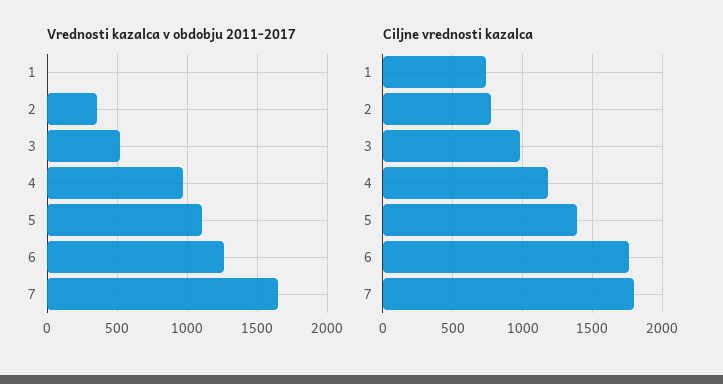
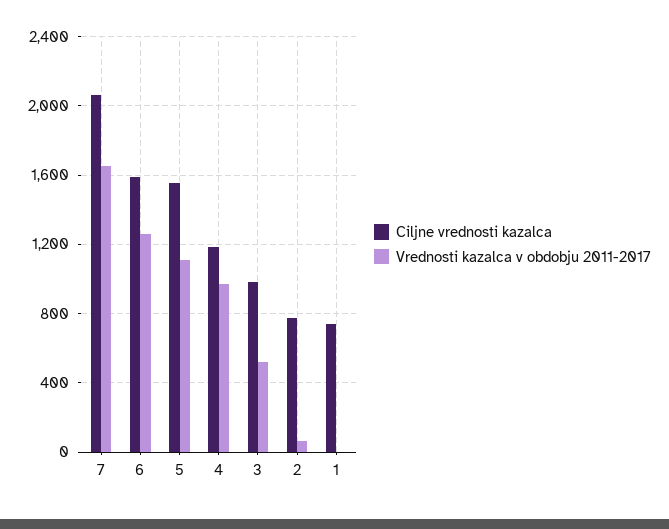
  {
    "Vrednosti kazalca v obdobju 2011-2017": {
      "1": 0,
-     "2": 350,
+     "2": 50,
      "3": 500,
      "4": 950,
      "5": 1100,
      "6": 1250,
      "7": 1650
    },
    "Ciljne vrednosti kazalca": {
      "1": 750,
      "2": 800,
      "3": 1000,
      "4": 1200,
-     "5": 1400,
+     "5": 1550,
-     "6": 1750,
+     "6": 1600,
-     "7": 1800
+     "7": 2050
    }
  }

